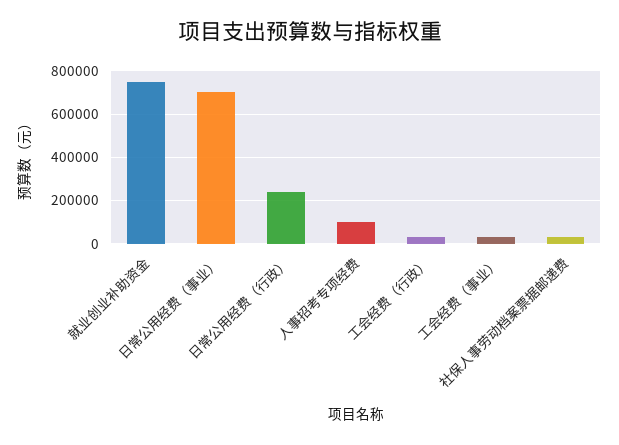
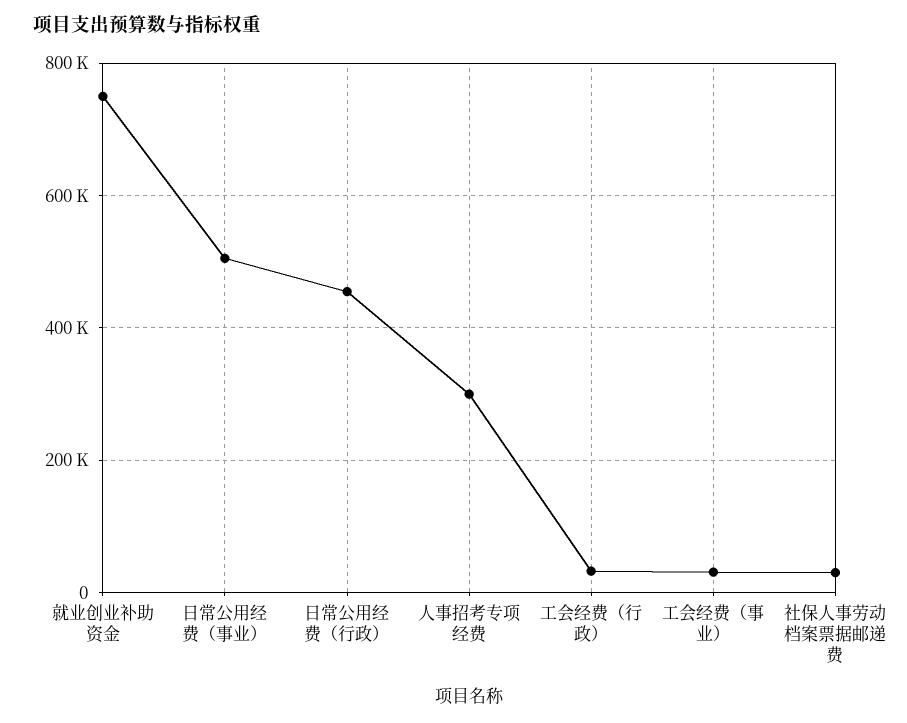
  {
    "就业创业补助资金": 760000,
-   "日常公用经费（事业）": 700000,
+   "日常公用经费（事业）": 500000,
-   "日常公用经费（行政）": 250000,
+   "日常公用经费（行政）": 460000,
-   "人事招考专项经费": 100000,
+   "人事招考专项经费": 300000,
    "工会经费（行政）": 40000,
    "工会经费（事业）": 40000,
    "社保人事劳动档案票据邮递费": 40000
  }

